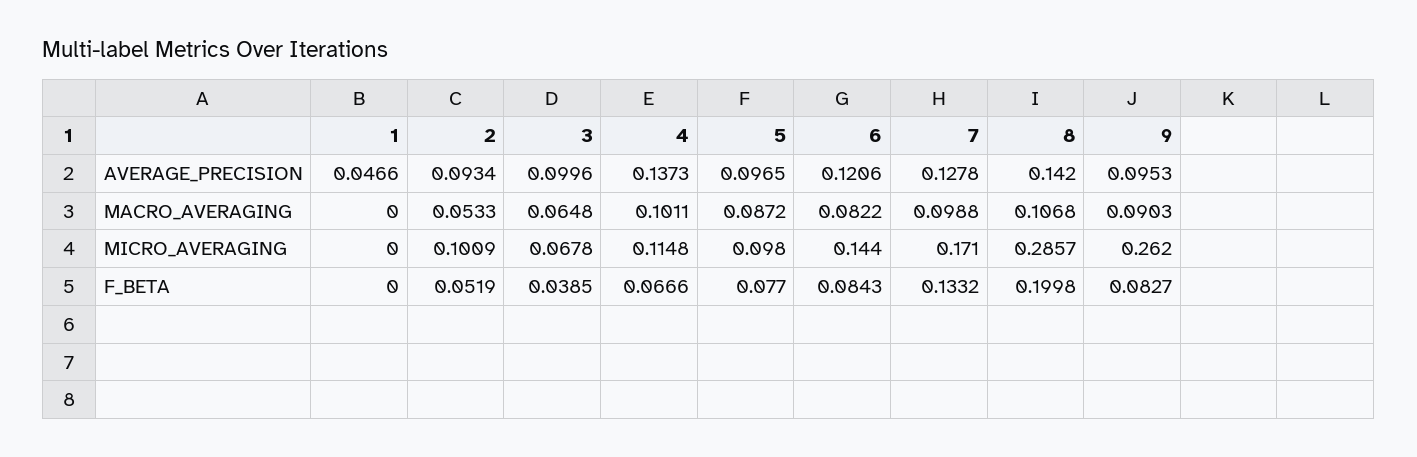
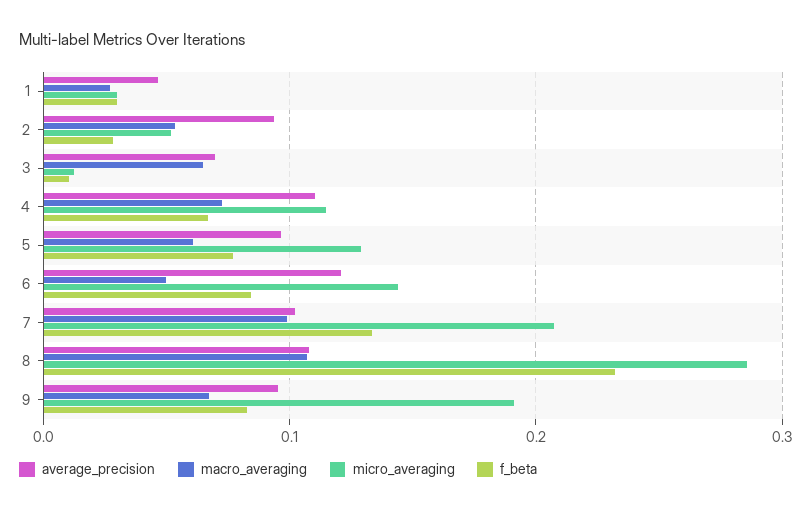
  {
    "AVERAGE_PRECISION": {
      "1": 0.0466,
      "2": 0.0934,
-     "3": 0.0996,
+     "3": 0.07,
-     "4": 0.1373,
+     "4": 0.11,
      "5": 0.0965,
      "6": 0.1206,
-     "7": 0.1278,
+     "7": 0.1,
-     "8": 0.142,
+     "8": 0.11,
      "9": 0.0953
    },
    "MACRO_AVERAGING": {
-     "1": 0,
+     "1": 0.03,
      "2": 0.0533,
      "3": 0.0648,
-     "4": 0.1011,
+     "4": 0.07,
-     "5": 0.0872,
+     "5": 0.06,
-     "6": 0.0822,
+     "6": 0.05,
      "7": 0.0988,
      "8": 0.1068,
-     "9": 0.0903
+     "9": 0.07
    },
    "MICRO_AVERAGING": {
-     "1": 0,
+     "1": 0.03,
-     "2": 0.1009,
+     "2": 0.05,
-     "3": 0.0678,
+     "3": 0.01,
      "4": 0.1148,
-     "5": 0.098,
+     "5": 0.13,
      "6": 0.144,
-     "7": 0.171,
+     "7": 0.21,
      "8": 0.2857,
-     "9": 0.262
+     "9": 0.19
    },
    "F_BETA": {
-     "1": 0,
+     "1": 0.03,
-     "2": 0.0519,
+     "2": 0.03,
-     "3": 0.0385,
+     "3": 0.01,
      "4": 0.0666,
      "5": 0.077,
      "6": 0.0843,
      "7": 0.1332,
-     "8": 0.1998,
+     "8": 0.23,
      "9": 0.0827
    }
  }

